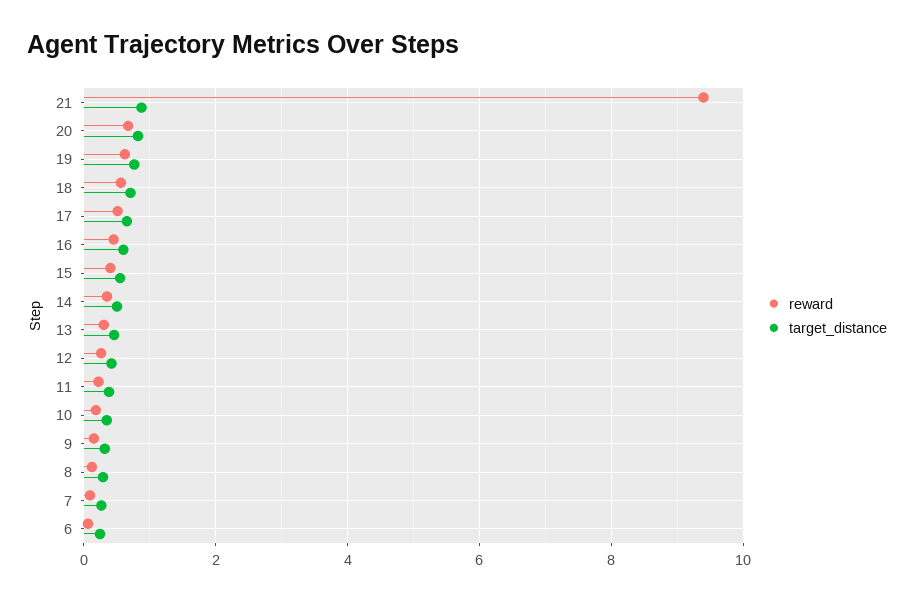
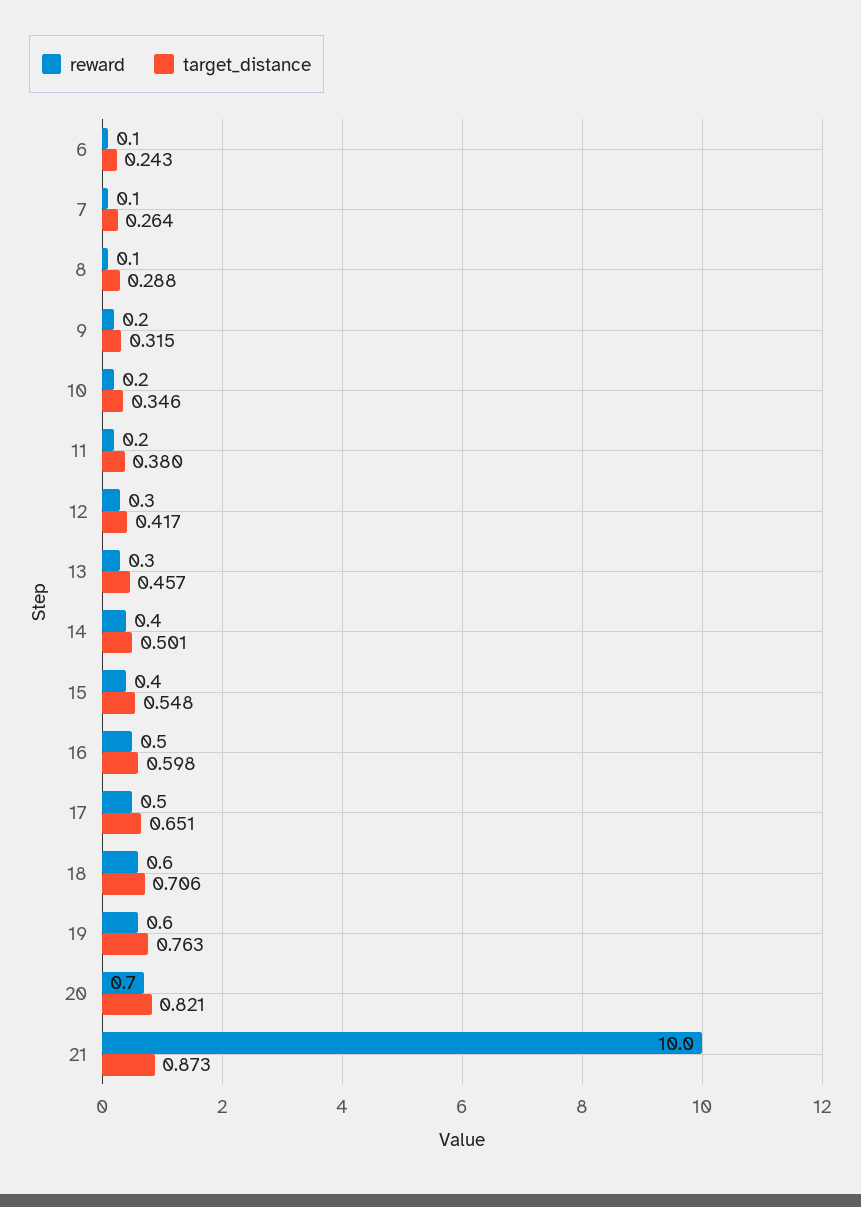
  {
    "reward": {
-     "21": 9.4,
+     "21": 10,
      "20": 0.7,
      "19": 0.6,
      "18": 0.6,
      "17": 0.5,
      "16": 0.5,
      "15": 0.4,
      "14": 0.4,
      "13": 0.3,
      "12": 0.3,
      "11": 0.2,
      "10": 0.2,
      "9": 0.2,
      "8": 0.1,
      "7": 0.1,
      "6": 0.1
    },
    "target_distance": {
      "21": 0.873,
      "20": 0.821,
      "19": 0.763,
      "18": 0.706,
      "17": 0.651,
      "16": 0.598,
      "15": 0.548,
      "14": 0.501,
      "13": 0.457,
      "12": 0.417,
      "11": 0.38,
      "10": 0.346,
      "9": 0.315,
      "8": 0.288,
      "7": 0.264,
      "6": 0.243
    }
  }

